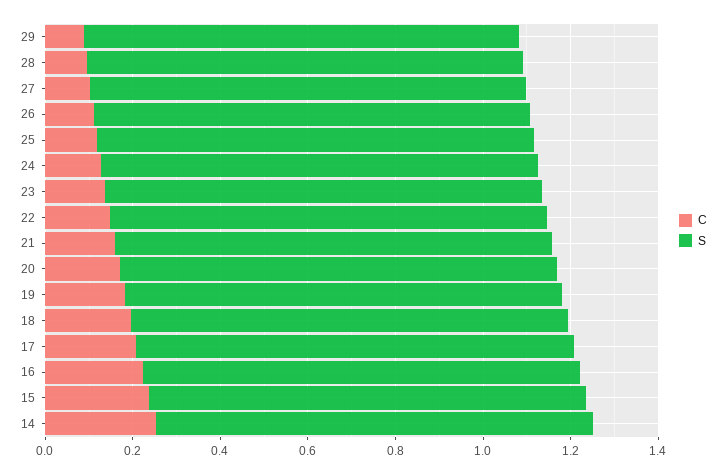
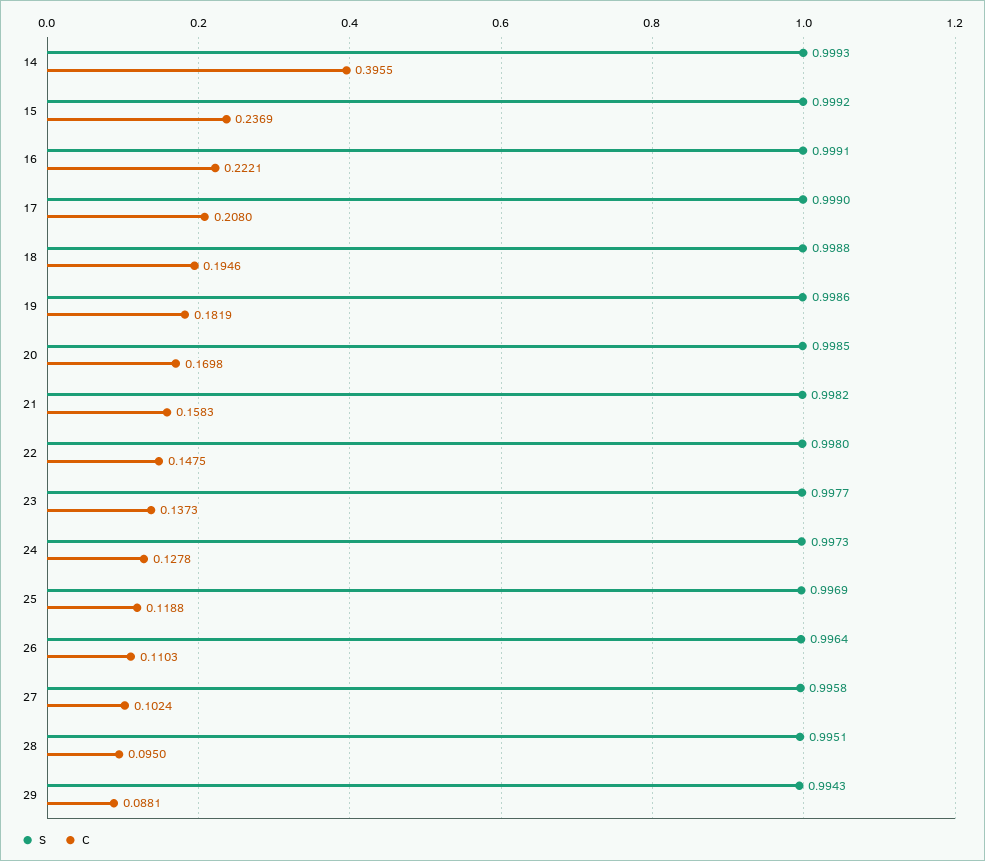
  {
    "C": {
      "29": 0.0881,
      "28": 0.095,
      "27": 0.1024,
      "26": 0.1103,
      "25": 0.1188,
      "24": 0.1278,
      "23": 0.1373,
      "22": 0.1475,
      "21": 0.1583,
      "20": 0.1698,
      "19": 0.1819,
      "18": 0.1946,
      "17": 0.208,
      "16": 0.2221,
      "15": 0.2369,
-     "14": 0.25
+     "14": 0.3955
    },
    "S": {
      "29": 0.9943,
      "28": 0.9951,
      "27": 0.9958,
      "26": 0.9964,
      "25": 0.9969,
      "24": 0.9973,
      "23": 0.9977,
      "22": 0.998,
      "21": 0.9982,
      "20": 0.9985,
      "19": 0.9986,
      "18": 0.9988,
      "17": 0.999,
      "16": 0.9991,
      "15": 0.9992,
      "14": 0.9993
    }
  }

